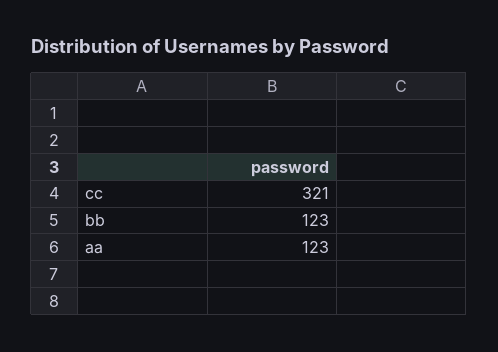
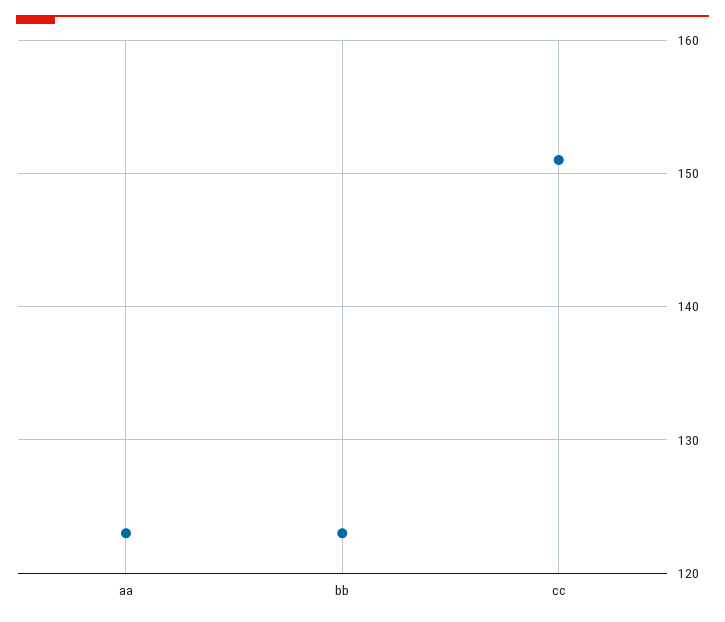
  {
-   "cc": 321,
+   "cc": 151,
    "bb": 123,
    "aa": 123
  }

